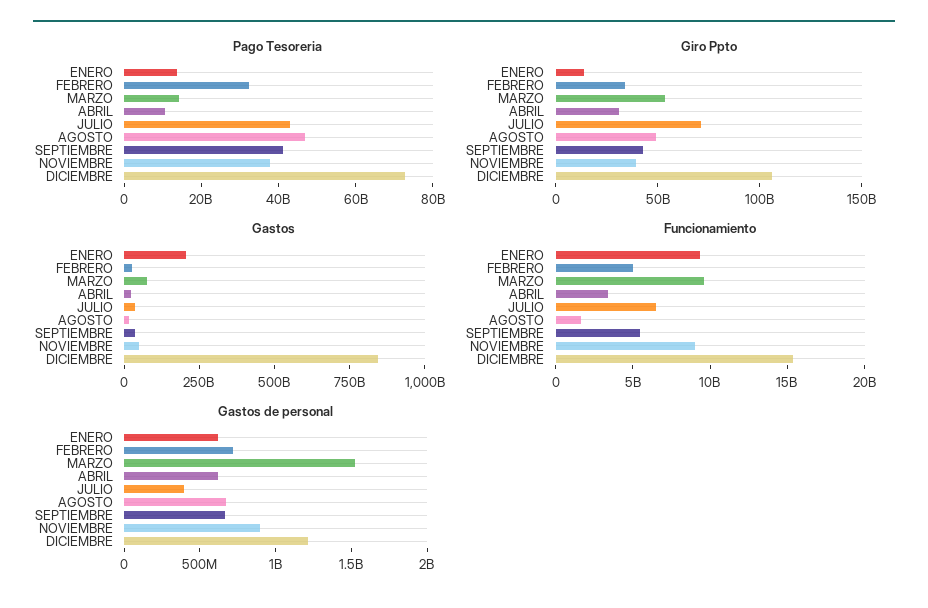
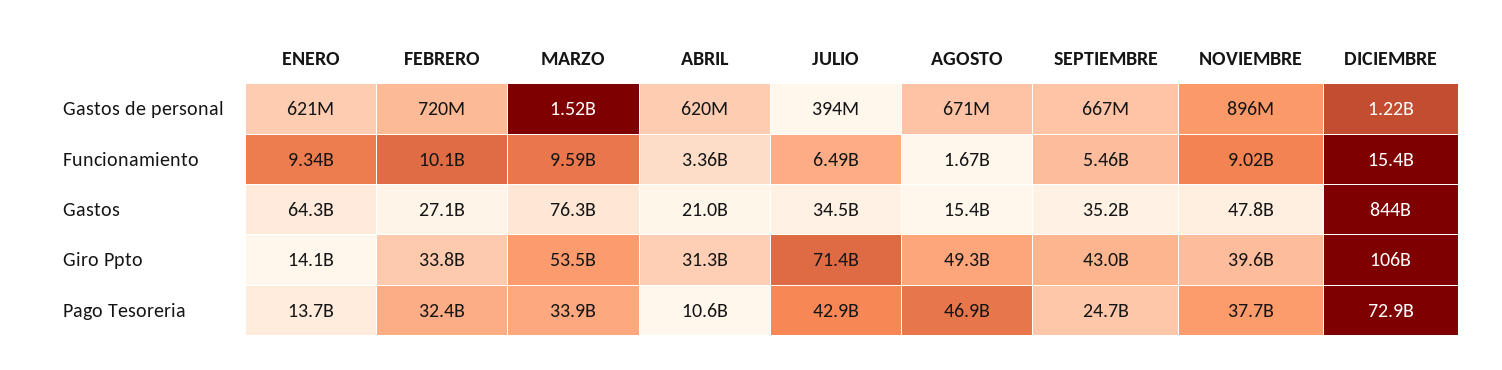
  {
    "Pago Tesoreria": {
      "ENERO": 13700000000,
      "FEBRERO": 32400000000,
-     "MARZO": 15000000000,
+     "MARZO": 33900000000,
      "ABRIL": 10600000000,
      "JULIO": 42900000000,
      "AGOSTO": 46900000000,
-     "SEPTIEMBRE": 40000000000,
+     "SEPTIEMBRE": 24700000000,
      "NOVIEMBRE": 37700000000,
      "DICIEMBRE": 72900000000
    },
    "Giro Ppto": {
      "ENERO": 14100000000,
      "FEBRERO": 33800000000,
      "MARZO": 53500000000,
      "ABRIL": 31300000000,
      "JULIO": 71400000000,
      "AGOSTO": 49300000000,
      "SEPTIEMBRE": 43000000000,
      "NOVIEMBRE": 39600000000,
      "DICIEMBRE": 106000000000
    },
    "Gastos": {
-     "ENERO": 200000000000,
+     "ENERO": 64300000000,
      "FEBRERO": 27100000000,
      "MARZO": 76300000000,
      "ABRIL": 21000000000,
      "JULIO": 34500000000,
      "AGOSTO": 15400000000,
      "SEPTIEMBRE": 35200000000,
      "NOVIEMBRE": 47800000000,
      "DICIEMBRE": 844000000000
    },
    "Funcionamiento": {
      "ENERO": 9340000000,
-     "FEBRERO": 5000000000,
+     "FEBRERO": 10100000000,
      "MARZO": 9590000000,
      "ABRIL": 3360000000,
      "JULIO": 6490000000,
      "AGOSTO": 1670000000,
      "SEPTIEMBRE": 5460000000,
      "NOVIEMBRE": 9020000000,
      "DICIEMBRE": 15400000000
    },
    "Gastos de personal": {
      "ENERO": 621000000,
      "FEBRERO": 720000000,
      "MARZO": 1520000000,
      "ABRIL": 620000000,
      "JULIO": 394000000,
      "AGOSTO": 671000000,
      "SEPTIEMBRE": 667000000,
      "NOVIEMBRE": 896000000,
      "DICIEMBRE": 1220000000
    }
  }

